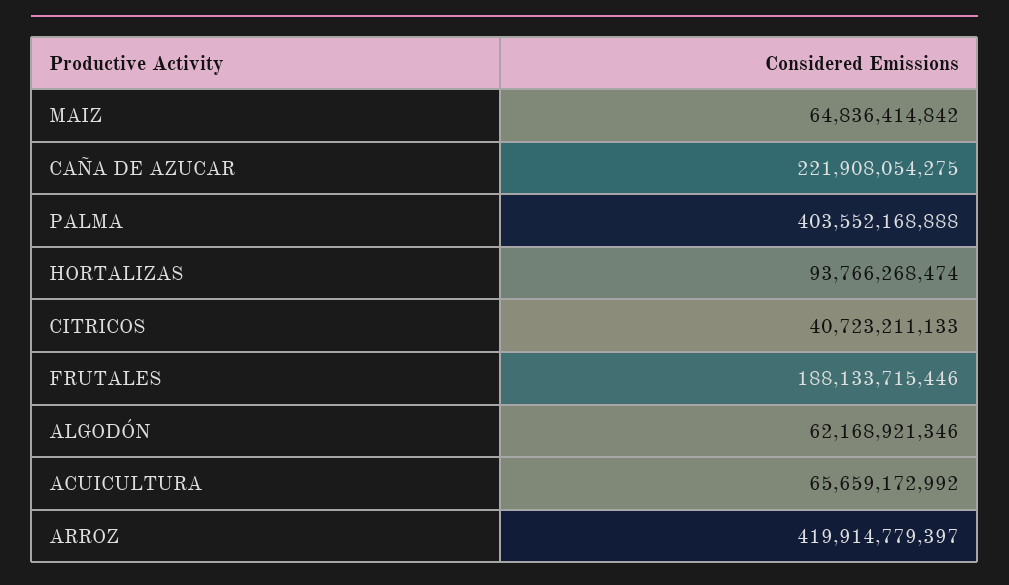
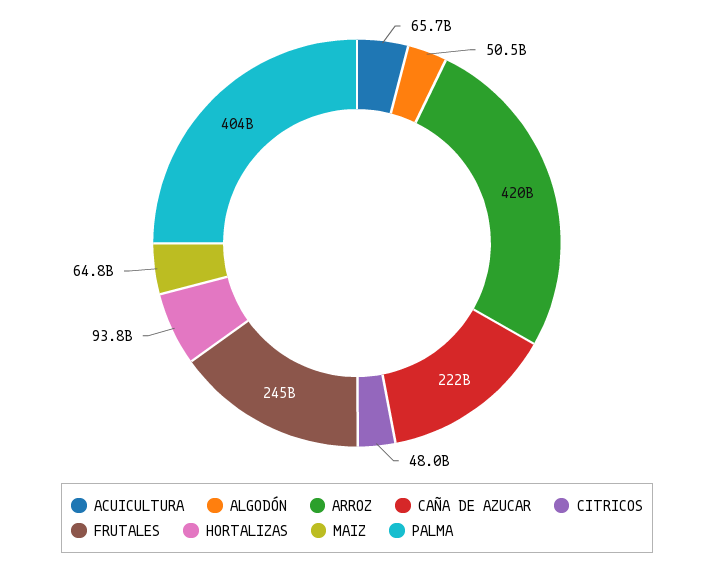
  {
    "MAIZ": 64836414842,
    "CAÑA DE AZUCAR": 221908054275,
    "PALMA": 403552168888,
    "HORTALIZAS": 93766268474,
-   "CITRICOS": 40723211133,
+   "CITRICOS": 48000000000,
-   "FRUTALES": 188133715446,
+   "FRUTALES": 245000000000,
-   "ALGODÓN": 62168921346,
+   "ALGODÓN": 50500000000,
    "ACUICULTURA": 65659172992,
    "ARROZ": 419914779397
  }

